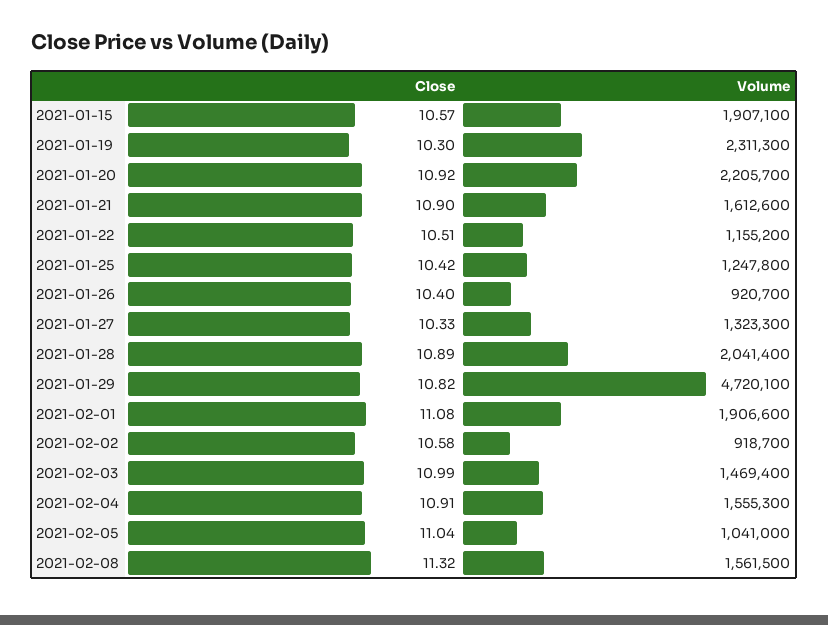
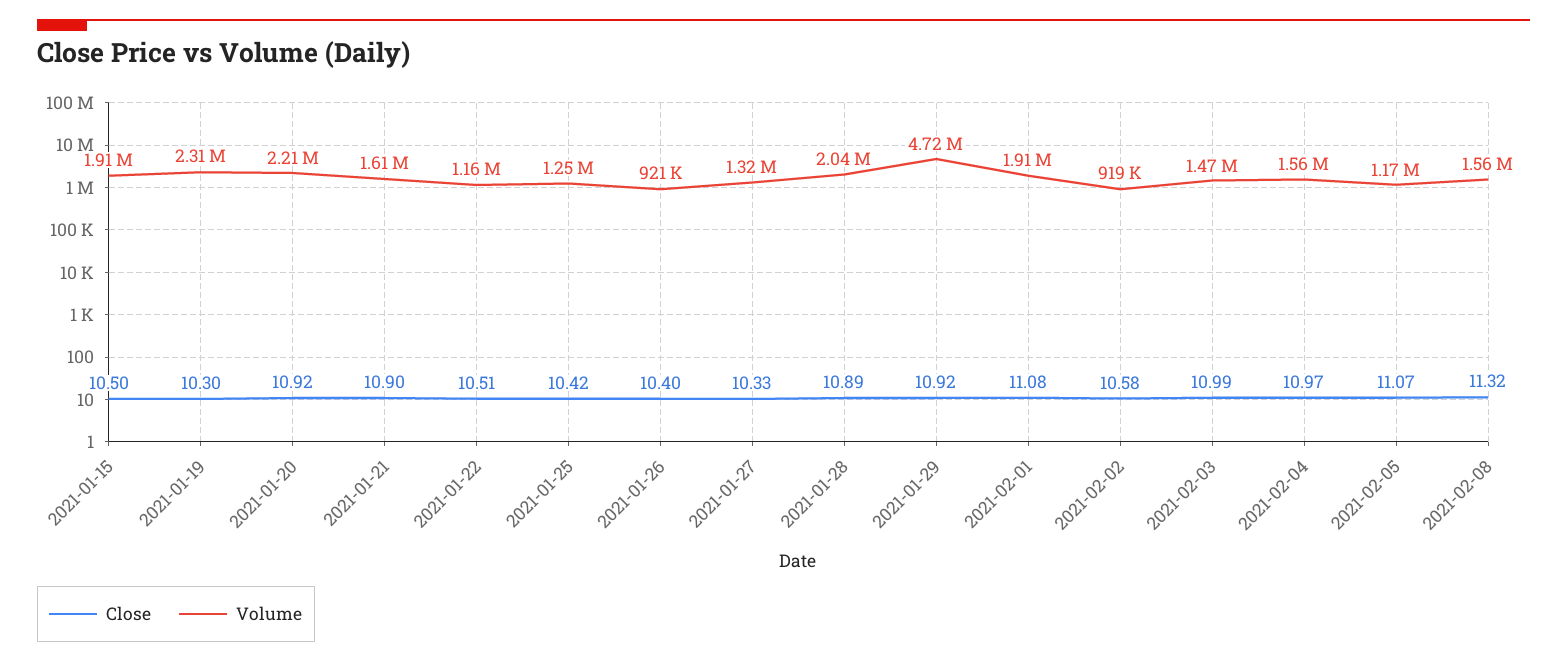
  {
    "Close": {
-     "2021-01-15": 10.57,
+     "2021-01-15": 10.5,
      "2021-01-19": 10.3,
      "2021-01-20": 10.92,
      "2021-01-21": 10.9,
      "2021-01-22": 10.51,
      "2021-01-25": 10.42,
      "2021-01-26": 10.4,
      "2021-01-27": 10.33,
      "2021-01-28": 10.89,
-     "2021-01-29": 10.82,
+     "2021-01-29": 10.92,
      "2021-02-01": 11.08,
      "2021-02-02": 10.58,
      "2021-02-03": 10.99,
-     "2021-02-04": 10.91,
+     "2021-02-04": 10.97,
-     "2021-02-05": 11.04,
+     "2021-02-05": 11.07,
      "2021-02-08": 11.32
    },
    "Volume": {
      "2021-01-15": 1907100,
      "2021-01-19": 2311300,
      "2021-01-20": 2205700,
      "2021-01-21": 1612600,
      "2021-01-22": 1155200,
      "2021-01-25": 1247800,
      "2021-01-26": 920700,
      "2021-01-27": 1323300,
      "2021-01-28": 2041400,
      "2021-01-29": 4720100,
      "2021-02-01": 1906600,
      "2021-02-02": 918700,
      "2021-02-03": 1469400,
      "2021-02-04": 1555300,
-     "2021-02-05": 1041000,
+     "2021-02-05": 1170000,
      "2021-02-08": 1561500
    }
  }

